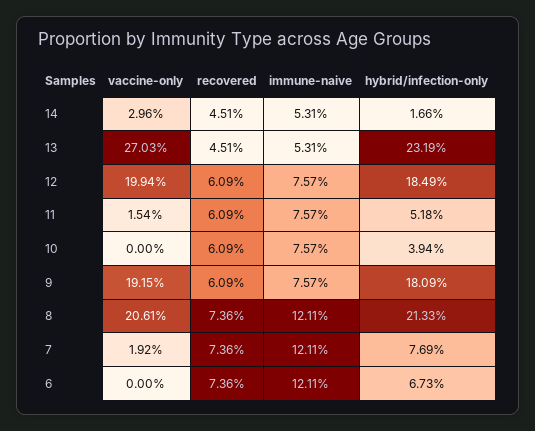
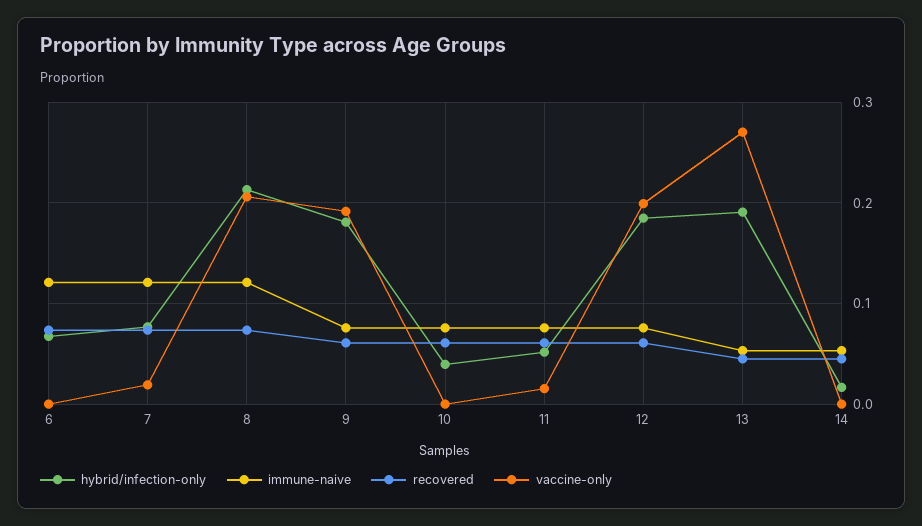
  {
    "vaccine-only": {
-     "14": 0.0296,
+     "14": 0,
      "13": 0.2703,
      "12": 0.1994,
      "11": 0.0154,
      "10": 0,
      "9": 0.1915,
      "8": 0.2061,
      "7": 0.0192,
      "6": 0
    },
    "recovered": {
      "14": 0.0451,
      "13": 0.0451,
      "12": 0.0609,
      "11": 0.0609,
      "10": 0.0609,
      "9": 0.0609,
      "8": 0.0736,
      "7": 0.0736,
      "6": 0.0736
    },
    "immune-naive": {
      "14": 0.0531,
      "13": 0.0531,
      "12": 0.0757,
      "11": 0.0757,
      "10": 0.0757,
      "9": 0.0757,
      "8": 0.1211,
      "7": 0.1211,
      "6": 0.1211
    },
    "hybrid/infection-only": {
      "14": 0.0166,
-     "13": 0.2319,
+     "13": 0.19,
      "12": 0.1849,
      "11": 0.0518,
      "10": 0.0394,
      "9": 0.1809,
      "8": 0.2133,
      "7": 0.0769,
      "6": 0.0673
    }
  }

